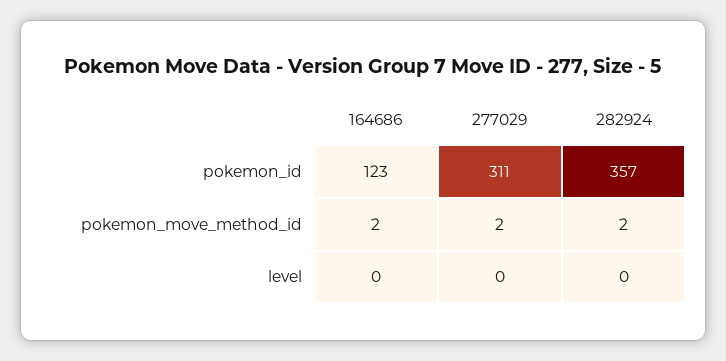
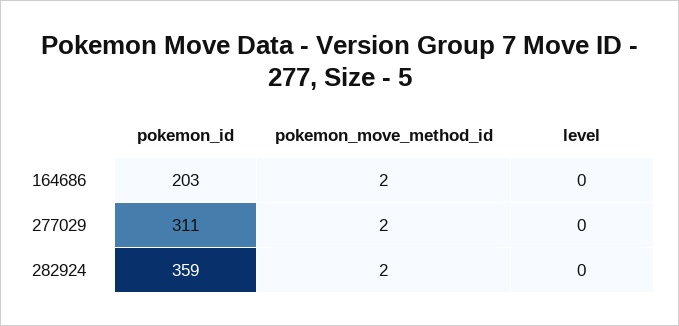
  {
    "164686": {
-     "pokemon_id": 123,
+     "pokemon_id": 203,
      "pokemon_move_method_id": 2,
      "level": 0
    },
    "277029": {
      "pokemon_id": 311,
      "pokemon_move_method_id": 2,
      "level": 0
    },
    "282924": {
-     "pokemon_id": 357,
+     "pokemon_id": 359,
      "pokemon_move_method_id": 2,
      "level": 0
    }
  }

